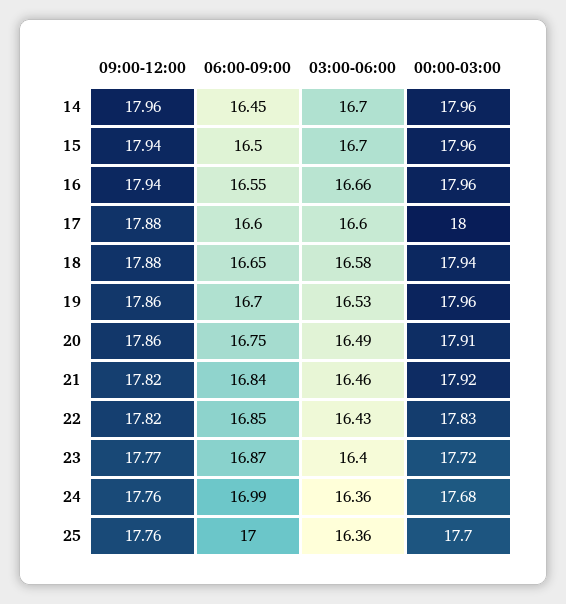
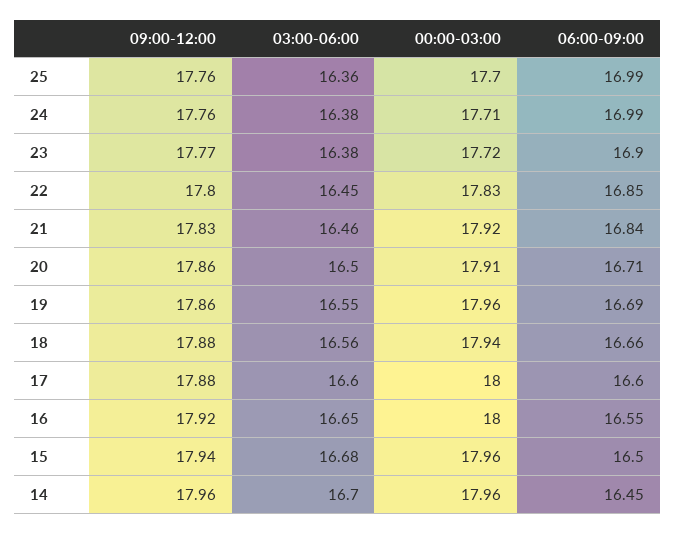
  {
    "09:00-12:00": {
      "14": 17.96,
      "15": 17.94,
-     "16": 17.94,
+     "16": 17.92,
      "17": 17.88,
      "18": 17.88,
      "19": 17.86,
      "20": 17.86,
-     "21": 17.82,
+     "21": 17.83,
-     "22": 17.82,
+     "22": 17.8,
      "23": 17.77,
      "24": 17.76,
      "25": 17.76
    },
    "06:00-09:00": {
      "14": 16.45,
      "15": 16.5,
      "16": 16.55,
      "17": 16.6,
-     "18": 16.65,
+     "18": 16.66,
-     "19": 16.7,
+     "19": 16.69,
-     "20": 16.75,
+     "20": 16.71,
      "21": 16.84,
      "22": 16.85,
-     "23": 16.87,
+     "23": 16.9,
      "24": 16.99,
-     "25": 17
+     "25": 16.99
    },
    "03:00-06:00": {
      "14": 16.7,
-     "15": 16.7,
+     "15": 16.68,
-     "16": 16.66,
+     "16": 16.65,
      "17": 16.6,
-     "18": 16.58,
+     "18": 16.56,
-     "19": 16.53,
+     "19": 16.55,
-     "20": 16.49,
+     "20": 16.5,
      "21": 16.46,
-     "22": 16.43,
+     "22": 16.45,
-     "23": 16.4,
+     "23": 16.38,
-     "24": 16.36,
+     "24": 16.38,
      "25": 16.36
    },
    "00:00-03:00": {
      "14": 17.96,
      "15": 17.96,
-     "16": 17.96,
+     "16": 18,
      "17": 18,
      "18": 17.94,
      "19": 17.96,
      "20": 17.91,
      "21": 17.92,
      "22": 17.83,
      "23": 17.72,
-     "24": 17.68,
+     "24": 17.71,
      "25": 17.7
    }
  }

